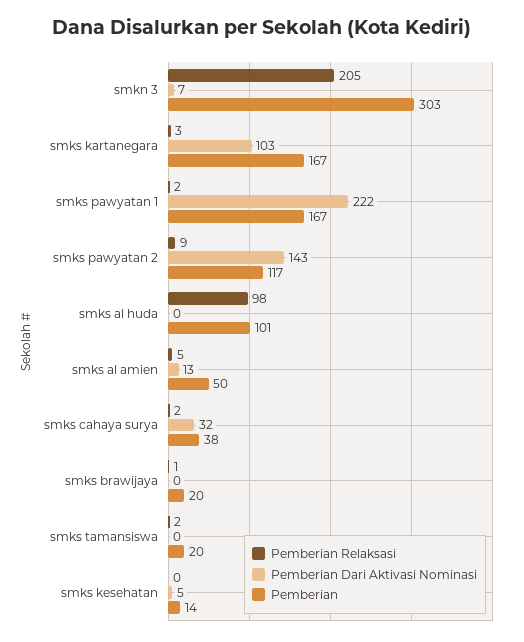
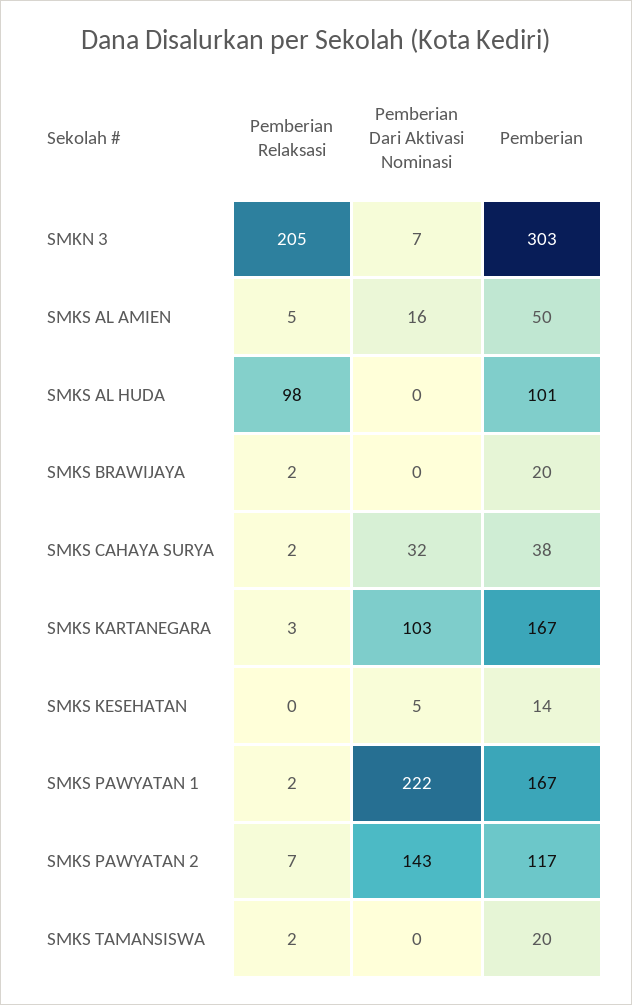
  {
    "Pemberian Relaksasi": {
      "smkn 3": 205,
      "smks kartanegara": 3,
      "smks pawyatan 1": 2,
-     "smks pawyatan 2": 9,
+     "smks pawyatan 2": 7,
      "smks al huda": 98,
      "smks al amien": 5,
      "smks cahaya surya": 2,
-     "smks brawijaya": 1,
+     "smks brawijaya": 2,
      "smks tamansiswa": 2,
      "smks kesehatan": 0
    },
    "Pemberian Dari Aktivasi Nominasi": {
      "smkn 3": 7,
      "smks kartanegara": 103,
      "smks pawyatan 1": 222,
      "smks pawyatan 2": 143,
      "smks al huda": 0,
-     "smks al amien": 13,
+     "smks al amien": 16,
      "smks cahaya surya": 32,
      "smks brawijaya": 0,
      "smks tamansiswa": 0,
      "smks kesehatan": 5
    },
    "Pemberian": {
      "smkn 3": 303,
      "smks kartanegara": 167,
      "smks pawyatan 1": 167,
      "smks pawyatan 2": 117,
      "smks al huda": 101,
      "smks al amien": 50,
      "smks cahaya surya": 38,
      "smks brawijaya": 20,
      "smks tamansiswa": 20,
      "smks kesehatan": 14
    }
  }

